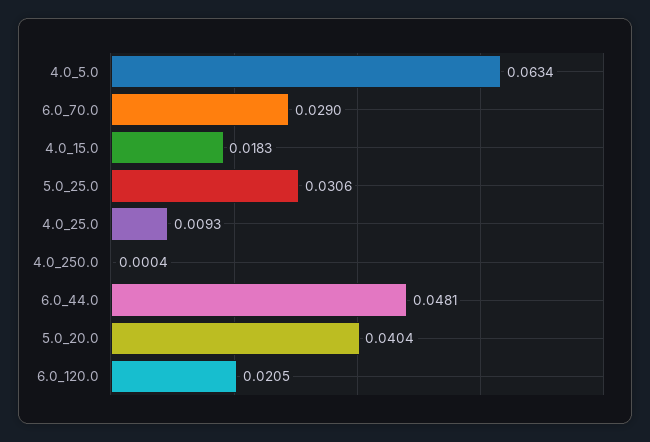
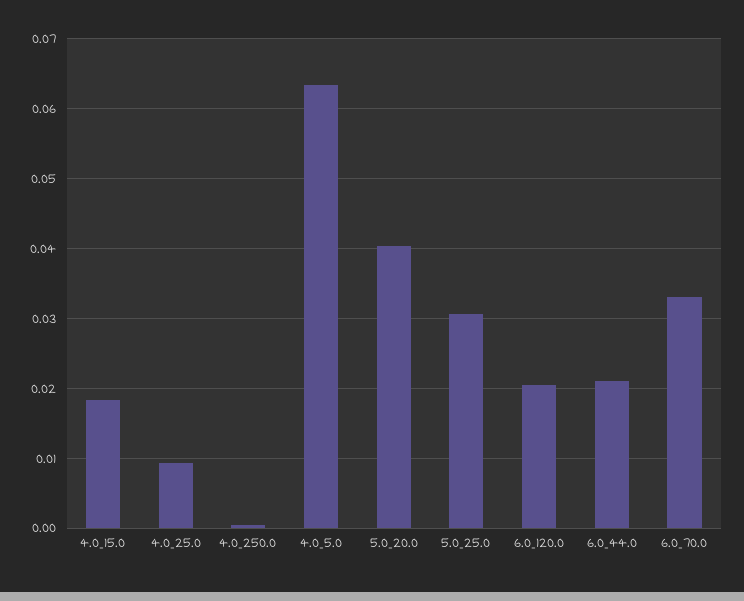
  {
    "4.0_5.0": 0.0634,
-   "6.0_70.0": 0.029,
+   "6.0_70.0": 0.033,
    "4.0_15.0": 0.0183,
    "5.0_25.0": 0.0306,
    "4.0_25.0": 0.0093,
    "4.0_250.0": 0.0004,
-   "6.0_44.0": 0.0481,
+   "6.0_44.0": 0.021,
    "5.0_20.0": 0.0404,
    "6.0_120.0": 0.0205
  }

